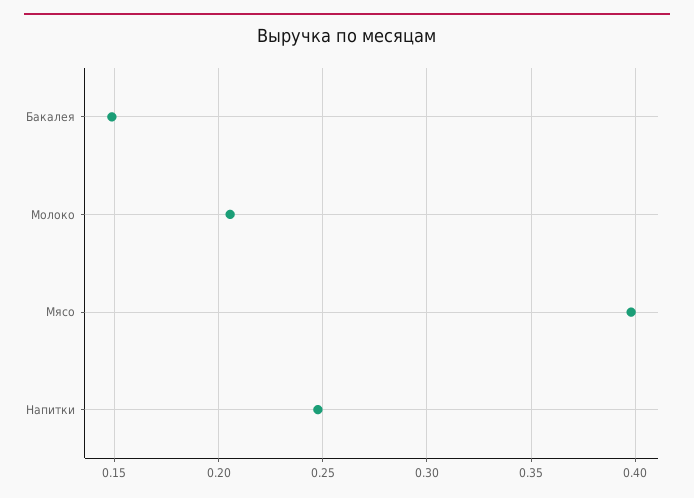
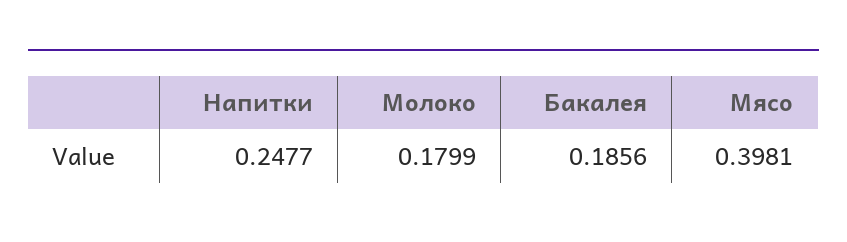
  {
-   "Бакалея": 0.15,
+   "Бакалея": 0.1856,
-   "Молоко": 0.205,
+   "Молоко": 0.1799,
    "Мясо": 0.3981,
    "Напитки": 0.2477
  }

